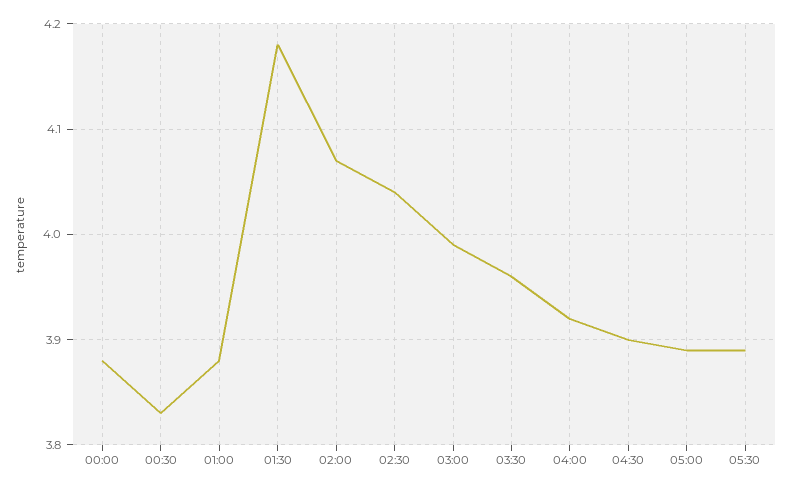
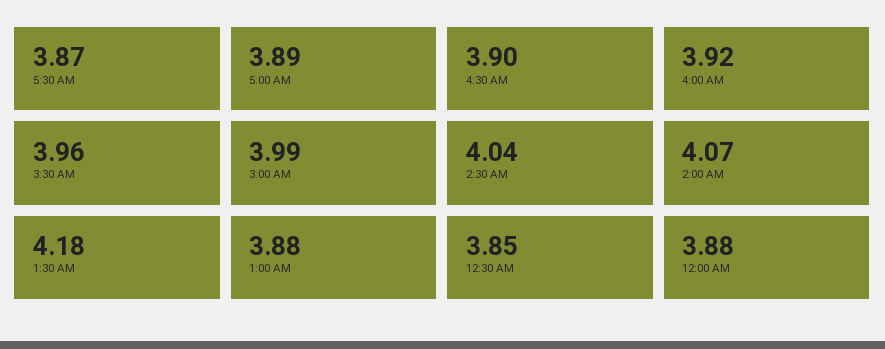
  {
    "00:00": 3.88,
-   "00:30": 3.83,
+   "00:30": 3.85,
    "01:00": 3.88,
    "01:30": 4.18,
    "02:00": 4.07,
    "02:30": 4.04,
    "03:00": 3.99,
    "03:30": 3.96,
    "04:00": 3.92,
    "04:30": 3.9,
    "05:00": 3.89,
-   "05:30": 3.89
+   "05:30": 3.87
  }

